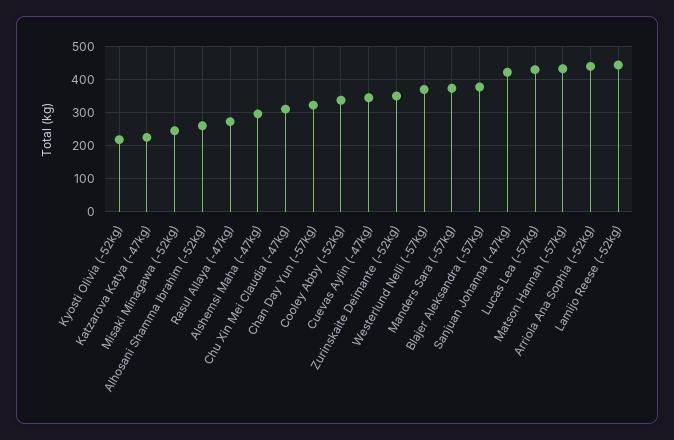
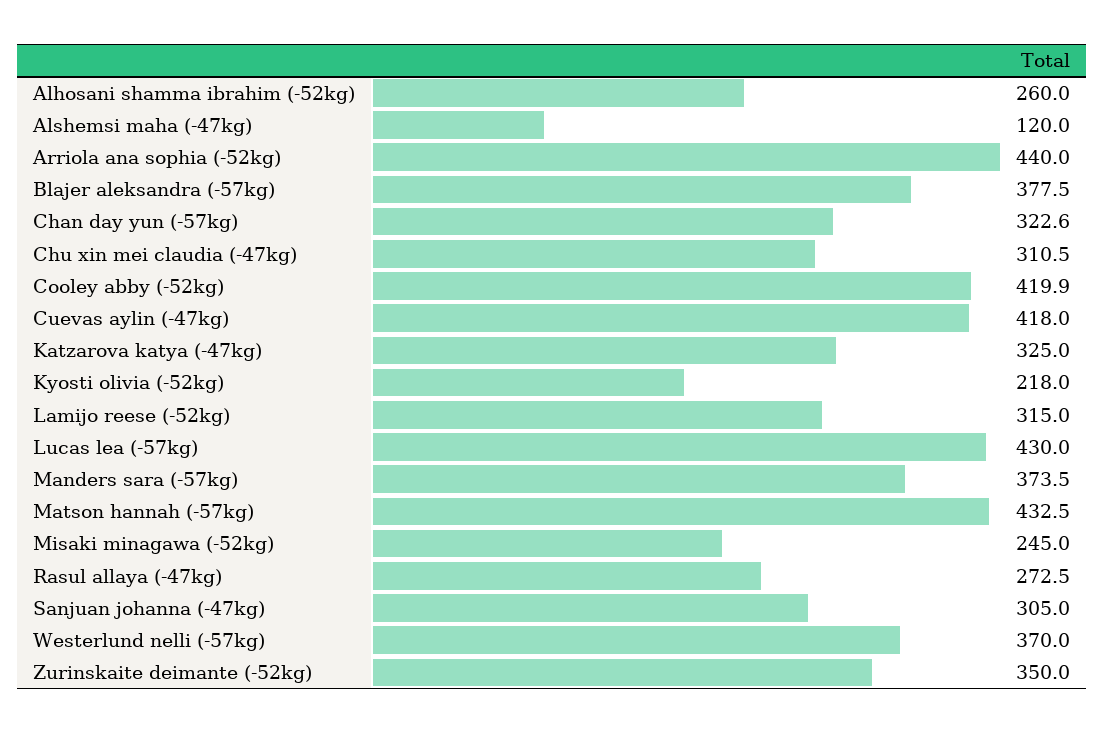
  {
    "Kyosti Olivia (-52kg)": 218,
-   "Katzarova Katya (-47kg)": 220,
+   "Katzarova Katya (-47kg)": 325,
    "Misaki Minagawa (-52kg)": 245,
    "Alhosani Shamma Ibrahim (-52kg)": 260,
    "Rasul Allaya (-47kg)": 272.5,
-   "Alshemsi Maha (-47kg)": 300,
+   "Alshemsi Maha (-47kg)": 120,
    "Chu Xin Mei Claudia (-47kg)": 310.5,
    "Chan Day Yun (-57kg)": 322.6,
-   "Cooley Abby (-52kg)": 340,
+   "Cooley Abby (-52kg)": 419.9,
-   "Cuevas Aylin (-47kg)": 340,
+   "Cuevas Aylin (-47kg)": 418,
    "Zurinskaite Deimante (-52kg)": 350,
    "Westerlund Nelli (-57kg)": 370,
    "Manders Sara (-57kg)": 373.5,
    "Blajer Aleksandra (-57kg)": 377.5,
-   "Sanjuan Johanna (-47kg)": 420,
+   "Sanjuan Johanna (-47kg)": 305,
    "Lucas Lea (-57kg)": 430,
    "Matson Hannah (-57kg)": 432.5,
    "Arriola Ana Sophia (-52kg)": 440,
-   "Lamijo Reese (-52kg)": 440
+   "Lamijo Reese (-52kg)": 315
  }

